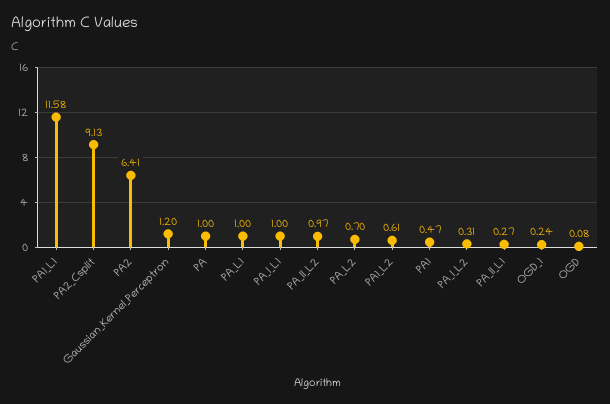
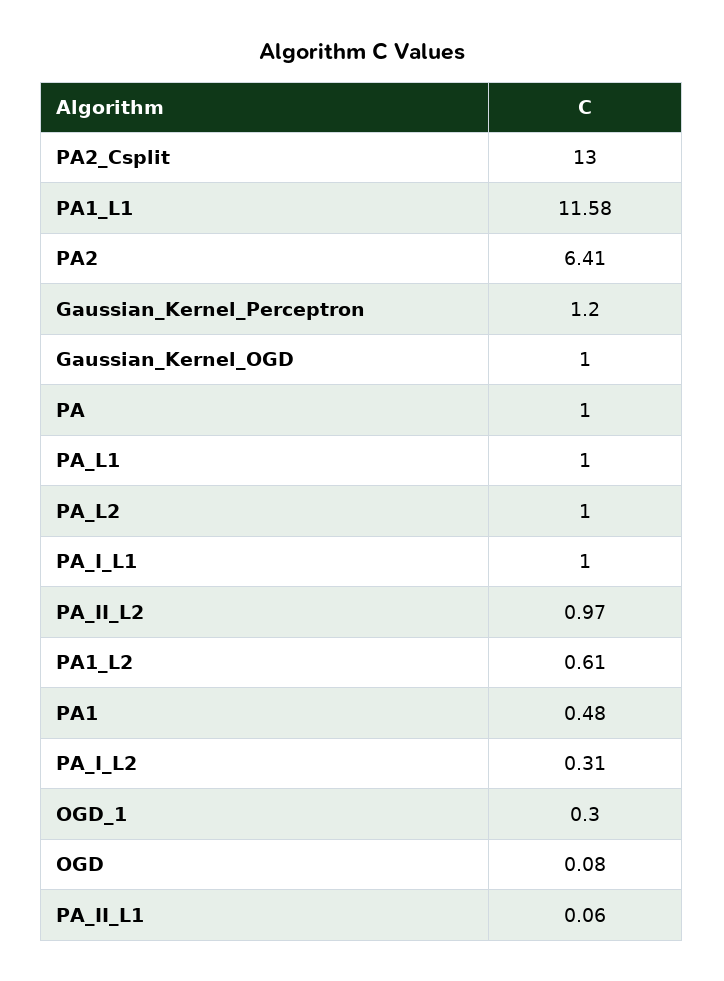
  {
    "PA1_L1": 11.58,
-   "PA2_Csplit": 9.13,
+   "PA2_Csplit": 13,
    "PA2": 6.41,
    "Gaussian_Kernel_Perceptron": 1.2,
    "PA": 1,
    "PA_L1": 1,
    "PA_I_L1": 1,
    "PA_II_L2": 0.97,
-   "PA_L2": 0.7,
+   "PA_L2": 1,
    "PA1_L2": 0.61,
-   "PA1": 0.47,
+   "PA1": 0.48,
    "PA_I_L2": 0.31,
-   "PA_II_L1": 0.27,
+   "PA_II_L1": 0.06,
-   "OGD_1": 0.24,
+   "OGD_1": 0.3,
-   "OGD": 0.08
+   "OGD": 0.08,
+   "Gaussian_Kernel_OGD": 1
  }

